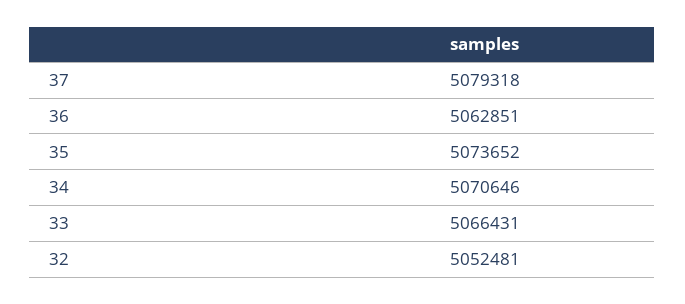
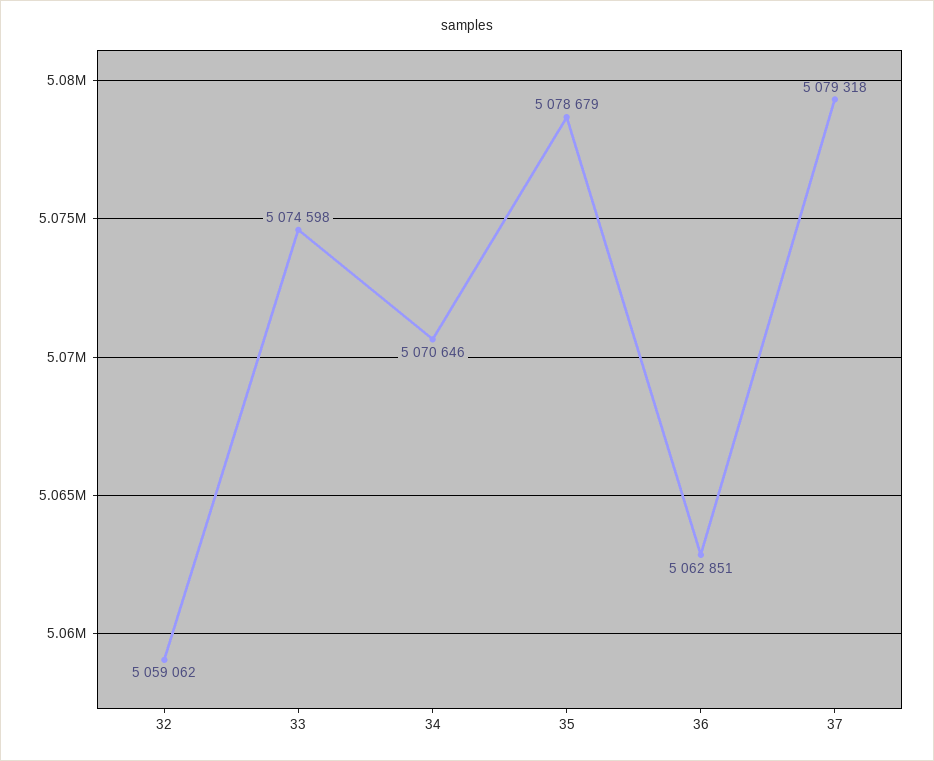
  {
    "37": 5079318,
    "36": 5062851,
-   "35": 5073652,
+   "35": 5078679,
    "34": 5070646,
-   "33": 5066431,
+   "33": 5074598,
-   "32": 5052481
+   "32": 5059062
  }

